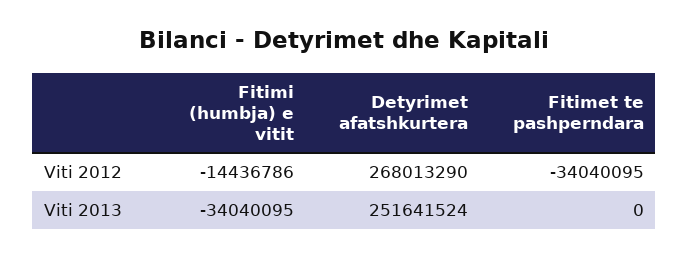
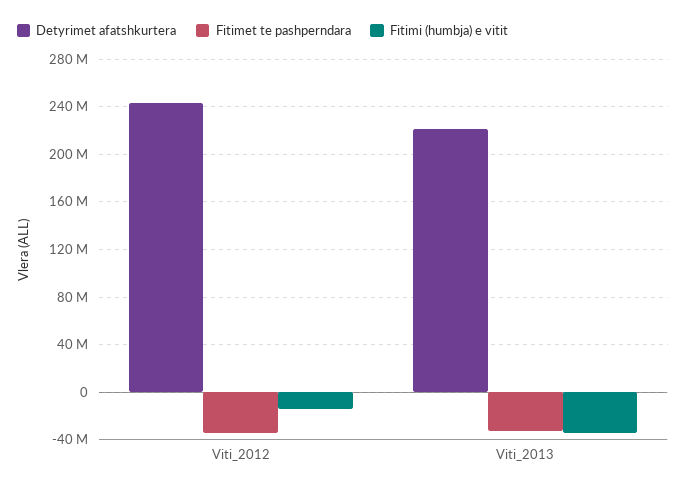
  {
    "Fitimi (humbja) e vitit": {
      "Viti 2012": -14436786,
      "Viti 2013": -34040095
    },
    "Detyrimet afatshkurtera": {
-     "Viti 2012": 268013290,
+     "Viti 2012": 240000000,
-     "Viti 2013": 251641524
+     "Viti 2013": 220000000
    },
    "Fitimet te pashperndara": {
      "Viti 2012": -34040095,
-     "Viti 2013": 0
+     "Viti 2013": -30000000
    }
  }

